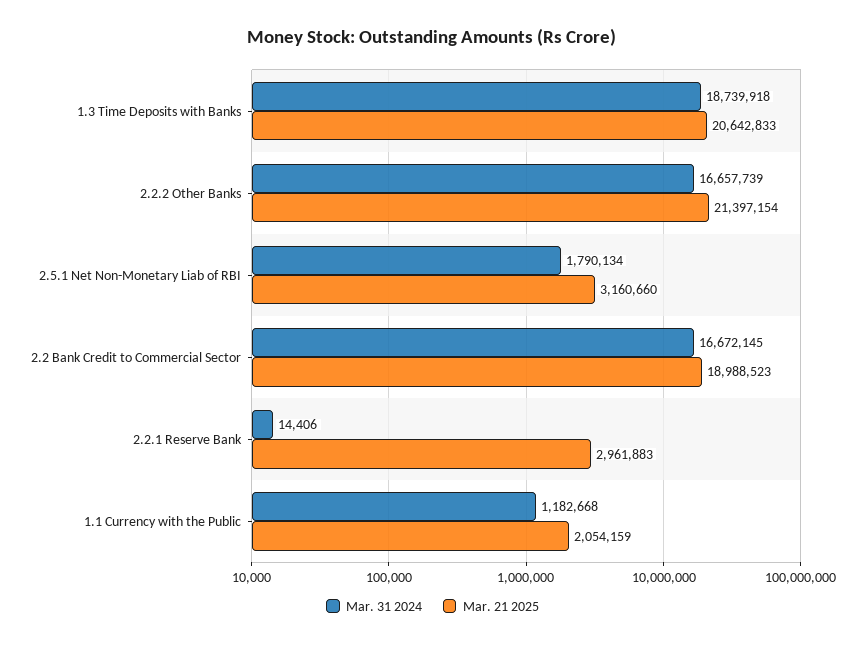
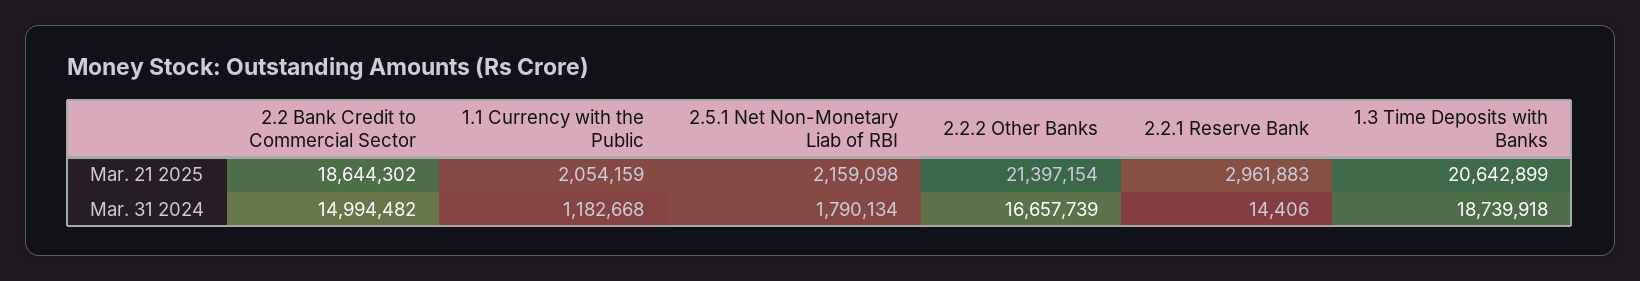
  {
    "Mar. 31 2024": {
      "1.3 Time Deposits with Banks": 18739918,
      "2.2.2 Other Banks": 16657739,
      "2.5.1 Net Non-Monetary Liab of RBI": 1790134,
-     "2.2 Bank Credit to Commercial Sector": 16672145,
+     "2.2 Bank Credit to Commercial Sector": 14994482,
      "2.2.1 Reserve Bank": 14406,
      "1.1 Currency with the Public": 1182668
    },
    "Mar. 21 2025": {
-     "1.3 Time Deposits with Banks": 20642833,
+     "1.3 Time Deposits with Banks": 20642899,
      "2.2.2 Other Banks": 21397154,
-     "2.5.1 Net Non-Monetary Liab of RBI": 3160660,
+     "2.5.1 Net Non-Monetary Liab of RBI": 2159098,
-     "2.2 Bank Credit to Commercial Sector": 18988523,
+     "2.2 Bank Credit to Commercial Sector": 18644302,
      "2.2.1 Reserve Bank": 2961883,
      "1.1 Currency with the Public": 2054159
    }
  }

